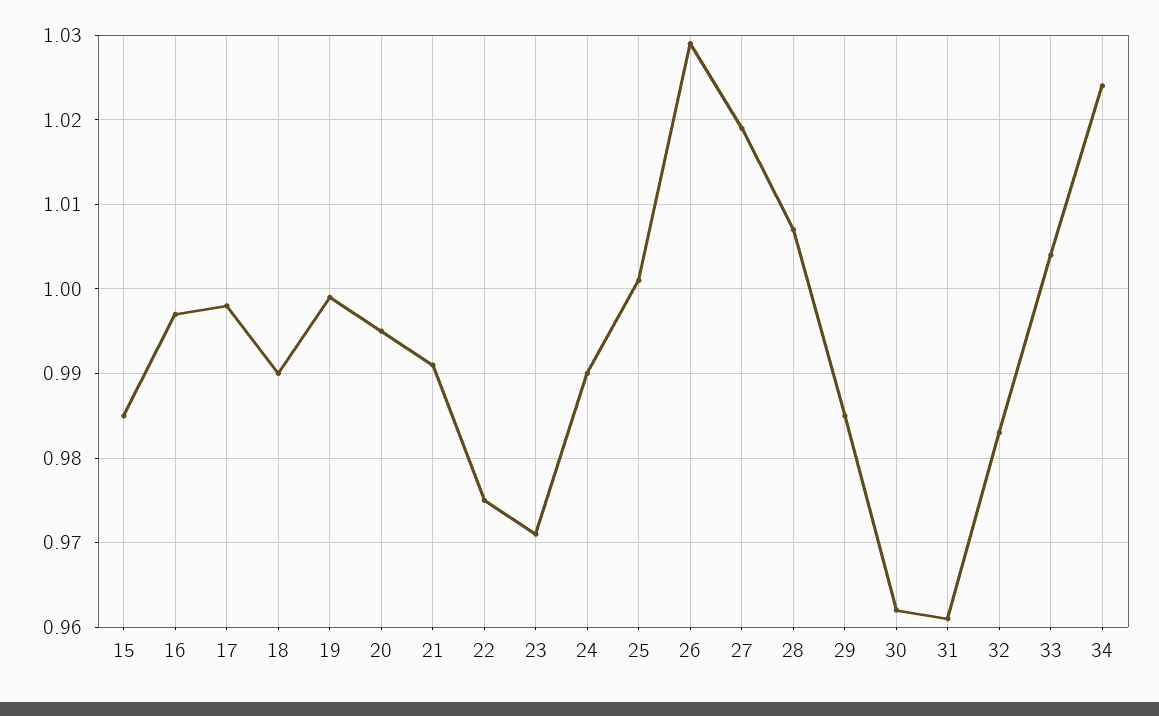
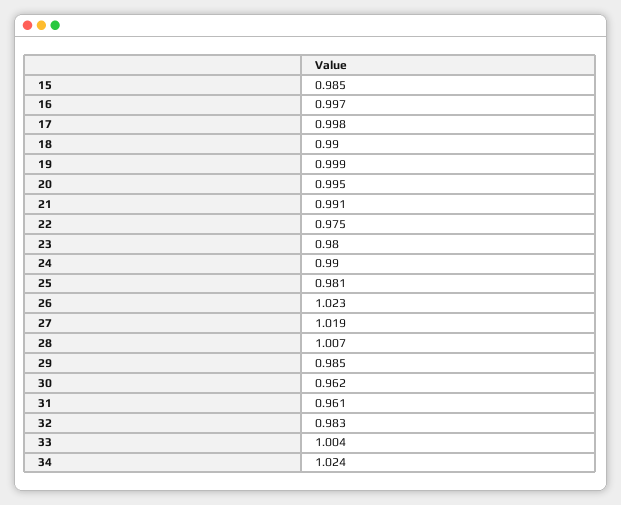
  {
    "15": 0.985,
    "16": 0.997,
    "17": 0.998,
    "18": 0.99,
    "19": 0.999,
    "20": 0.995,
    "21": 0.991,
    "22": 0.975,
-   "23": 0.971,
+   "23": 0.98,
    "24": 0.99,
-   "25": 1.001,
+   "25": 0.981,
-   "26": 1.029,
+   "26": 1.023,
    "27": 1.019,
    "28": 1.007,
    "29": 0.985,
    "30": 0.962,
    "31": 0.961,
    "32": 0.983,
    "33": 1.004,
    "34": 1.024
  }

